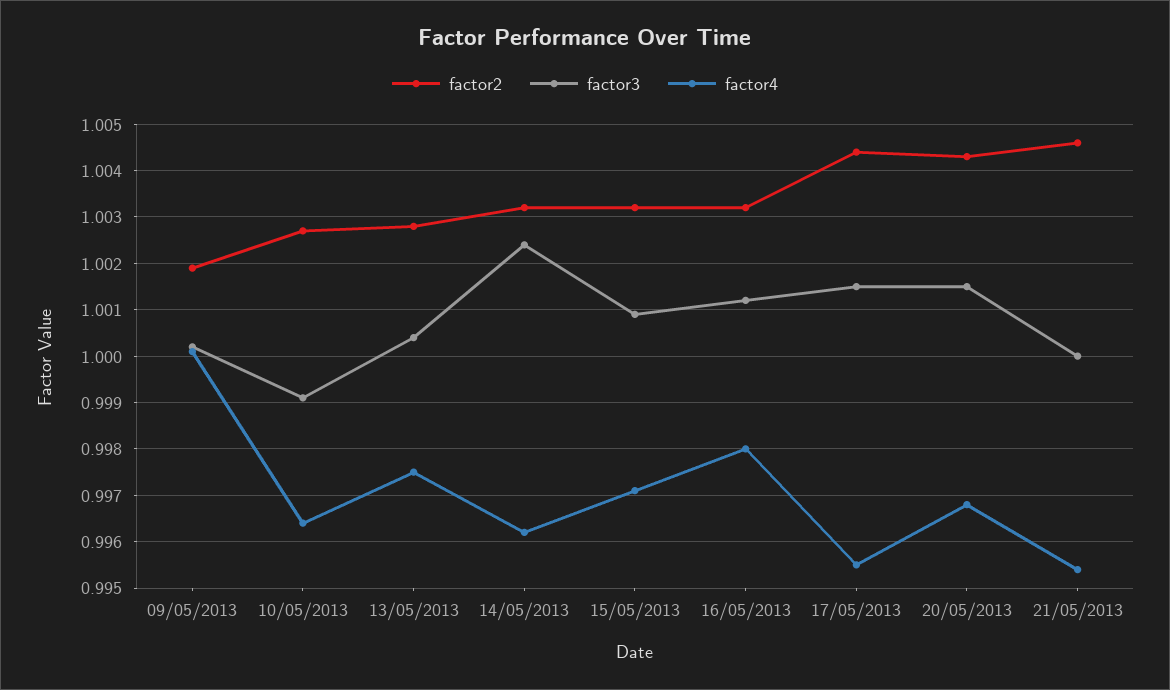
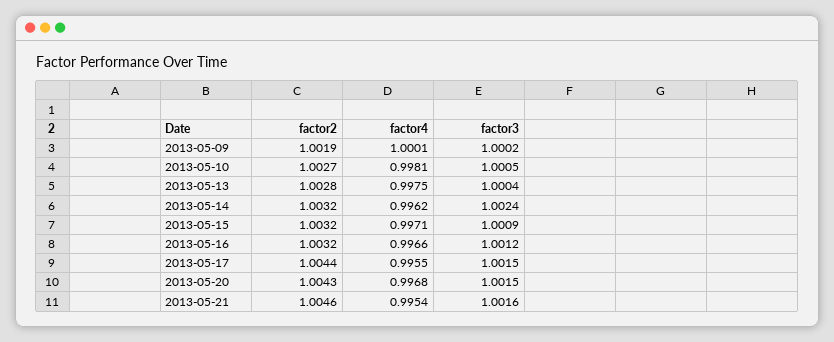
  {
    "factor2": {
      "09/05/2013": 1.0019,
      "10/05/2013": 1.0027,
      "13/05/2013": 1.0028,
      "14/05/2013": 1.0032,
      "15/05/2013": 1.0032,
      "16/05/2013": 1.0032,
      "17/05/2013": 1.0044,
      "20/05/2013": 1.0043,
      "21/05/2013": 1.0046
    },
    "factor3": {
      "09/05/2013": 1.0002,
-     "10/05/2013": 0.999,
+     "10/05/2013": 1.0005,
      "13/05/2013": 1.0004,
      "14/05/2013": 1.0024,
      "15/05/2013": 1.0009,
      "16/05/2013": 1.0012,
      "17/05/2013": 1.0015,
      "20/05/2013": 1.0015,
-     "21/05/2013": 1
+     "21/05/2013": 1.0016
    },
    "factor4": {
      "09/05/2013": 1.0001,
-     "10/05/2013": 0.9965,
+     "10/05/2013": 0.9981,
      "13/05/2013": 0.9975,
      "14/05/2013": 0.9962,
      "15/05/2013": 0.9971,
-     "16/05/2013": 0.998,
+     "16/05/2013": 0.9966,
      "17/05/2013": 0.9955,
      "20/05/2013": 0.9968,
      "21/05/2013": 0.9954
    }
  }

